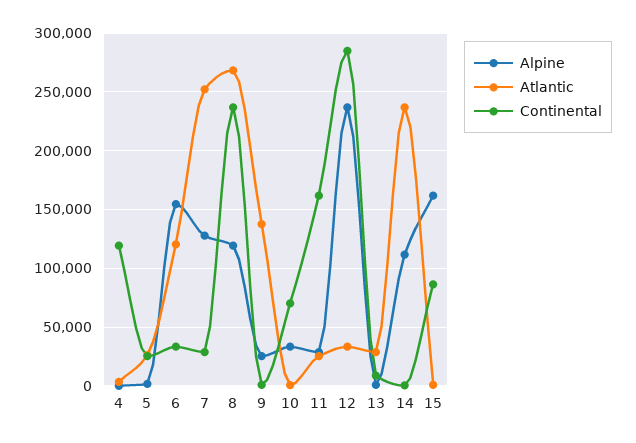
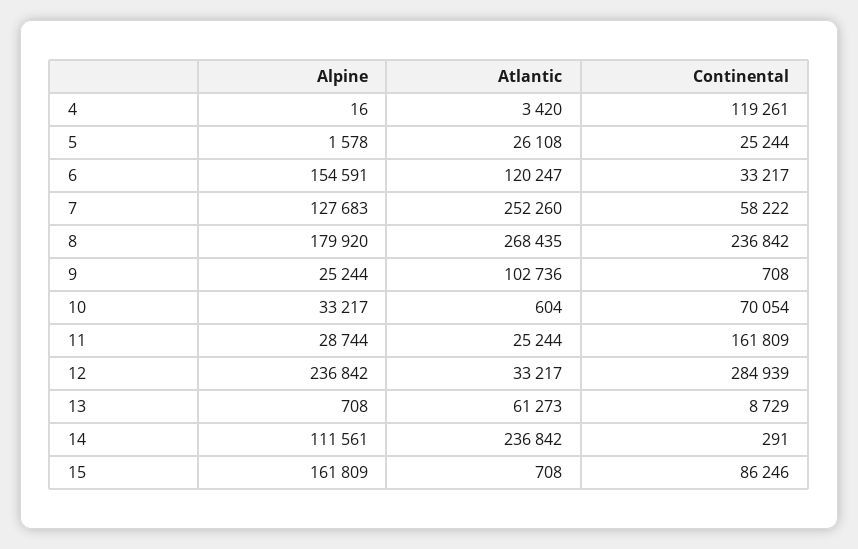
  {
    "Alpine": {
      "4": 16,
      "5": 1578,
      "6": 154591,
      "7": 127683,
-     "8": 120000,
+     "8": 179920,
      "9": 25244,
      "10": 33217,
      "11": 28744,
      "12": 236842,
      "13": 708,
      "14": 111561,
      "15": 161809
    },
    "Atlantic": {
      "4": 3420,
      "5": 26108,
      "6": 120247,
      "7": 252260,
      "8": 268435,
-     "9": 140000,
+     "9": 102736,
      "10": 604,
      "11": 25244,
      "12": 33217,
-     "13": 30000,
+     "13": 61273,
      "14": 236842,
      "15": 708
    },
    "Continental": {
      "4": 119261,
      "5": 25244,
      "6": 33217,
-     "7": 30000,
+     "7": 58222,
      "8": 236842,
      "9": 708,
      "10": 70054,
      "11": 161809,
      "12": 284939,
      "13": 8729,
      "14": 291,
      "15": 86246
    }
  }

